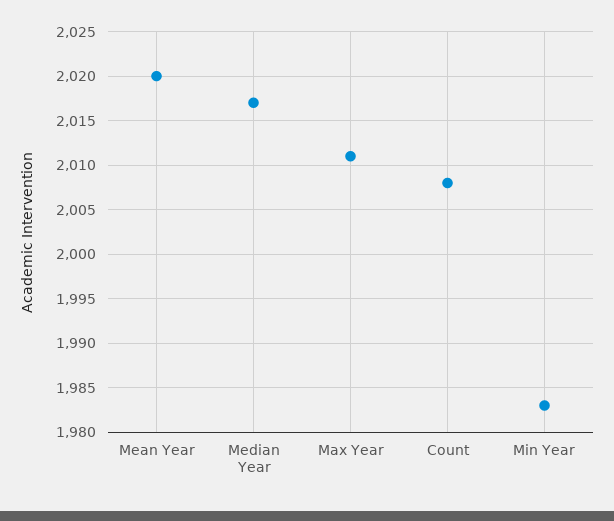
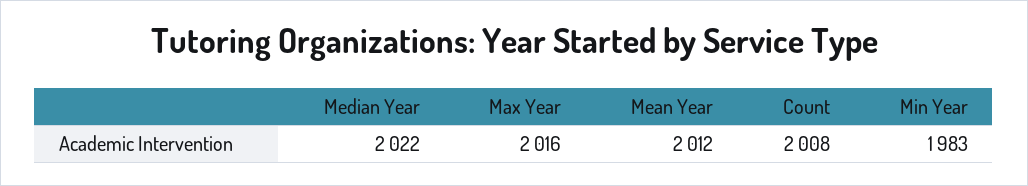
  {
-   "Mean Year": 2020,
+   "Mean Year": 2012,
-   "Median Year": 2017,
+   "Median Year": 2022,
-   "Max Year": 2011,
+   "Max Year": 2016,
    "Count": 2008,
    "Min Year": 1983
  }

